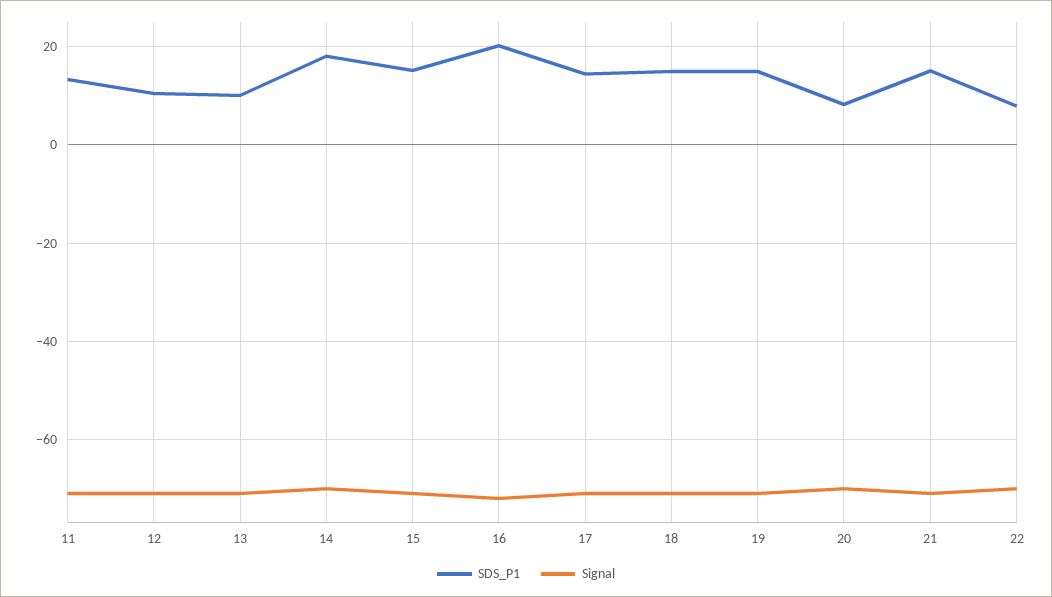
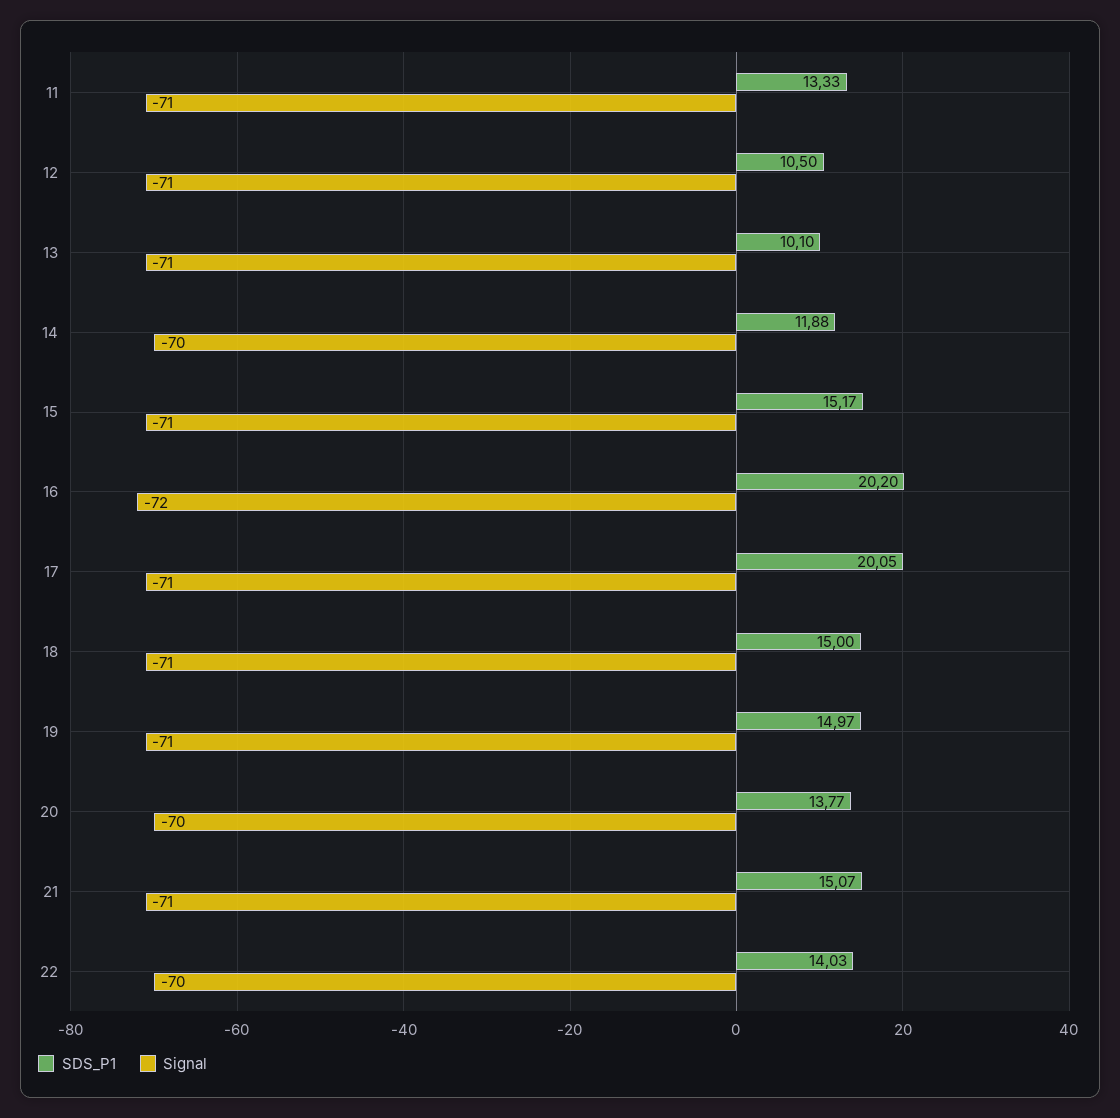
  {
    "SDS_P1": {
      "11": 13.33,
      "12": 10.5,
      "13": 10.1,
-     "14": 18,
+     "14": 11.88,
      "15": 15.17,
      "16": 20.2,
-     "17": 14,
+     "17": 20.05,
      "18": 15,
      "19": 14.97,
-     "20": 8,
+     "20": 13.77,
      "21": 15.07,
-     "22": 8
+     "22": 14.03
    },
    "Signal": {
      "11": -71,
      "12": -71,
      "13": -71,
      "14": -70,
      "15": -71,
      "16": -72,
      "17": -71,
      "18": -71,
      "19": -71,
      "20": -70,
      "21": -71,
      "22": -70
    }
  }

